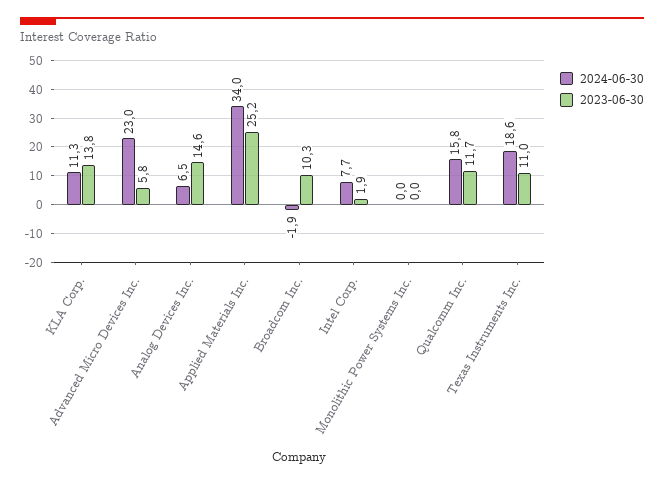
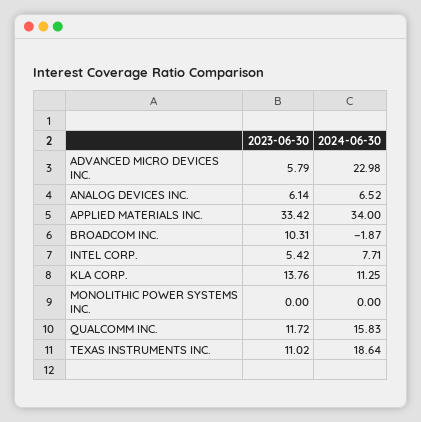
  {
    "2024-06-30": {
      "KLA Corp.": 11.25,
      "Advanced Micro Devices Inc.": 22.98,
      "Analog Devices Inc.": 6.52,
      "Applied Materials Inc.": 34,
      "Broadcom Inc.": -1.87,
      "Intel Corp.": 7.71,
      "Monolithic Power Systems Inc.": 0,
      "Qualcomm Inc.": 15.83,
      "Texas Instruments Inc.": 18.64
    },
    "2023-06-30": {
      "KLA Corp.": 13.76,
      "Advanced Micro Devices Inc.": 5.79,
-     "Analog Devices Inc.": 14.6,
+     "Analog Devices Inc.": 6.14,
-     "Applied Materials Inc.": 25.2,
+     "Applied Materials Inc.": 33.42,
      "Broadcom Inc.": 10.31,
-     "Intel Corp.": 1.9,
+     "Intel Corp.": 5.42,
      "Monolithic Power Systems Inc.": 0,
      "Qualcomm Inc.": 11.72,
      "Texas Instruments Inc.": 11.02
    }
  }

